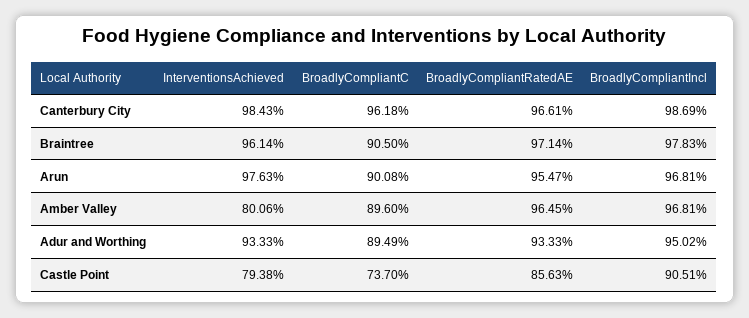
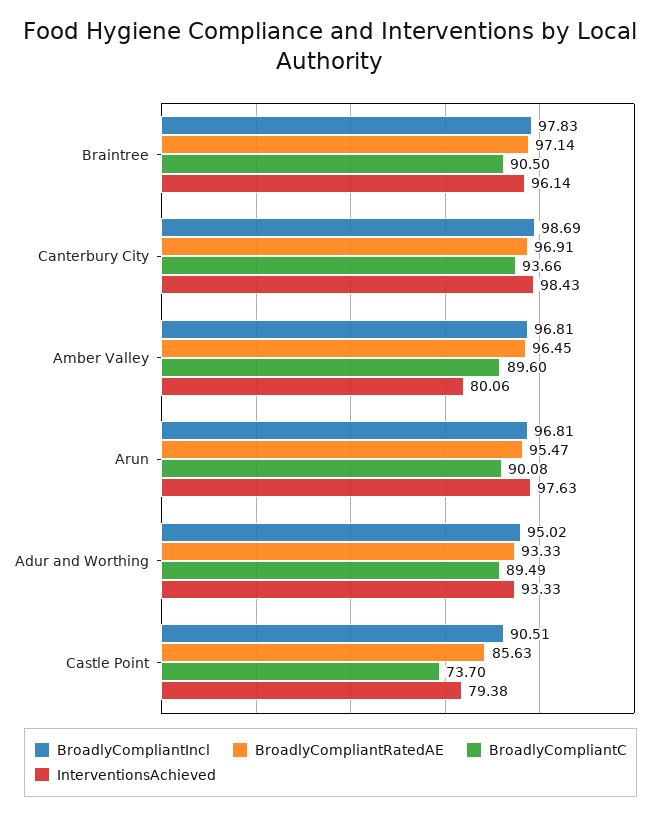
  {
    "InterventionsAchieved": {
      "Canterbury City": 98.43,
      "Braintree": 96.14,
      "Arun": 97.63,
      "Amber Valley": 80.06,
      "Adur and Worthing": 93.33,
      "Castle Point": 79.38
    },
    "BroadlyCompliantC": {
-     "Canterbury City": 96.18,
+     "Canterbury City": 93.66,
      "Braintree": 90.5,
      "Arun": 90.08,
      "Amber Valley": 89.6,
      "Adur and Worthing": 89.49,
      "Castle Point": 73.7
    },
    "BroadlyCompliantRatedAE": {
-     "Canterbury City": 96.61,
+     "Canterbury City": 96.91,
      "Braintree": 97.14,
      "Arun": 95.47,
      "Amber Valley": 96.45,
      "Adur and Worthing": 93.33,
      "Castle Point": 85.63
    },
    "BroadlyCompliantIncl": {
      "Canterbury City": 98.69,
      "Braintree": 97.83,
      "Arun": 96.81,
      "Amber Valley": 96.81,
      "Adur and Worthing": 95.02,
      "Castle Point": 90.51
    }
  }

